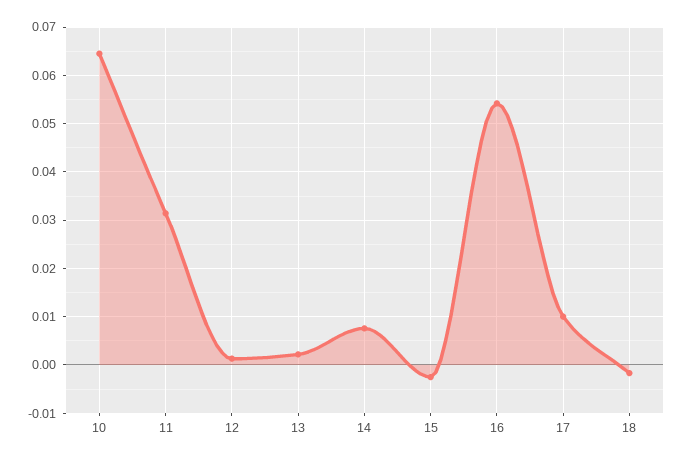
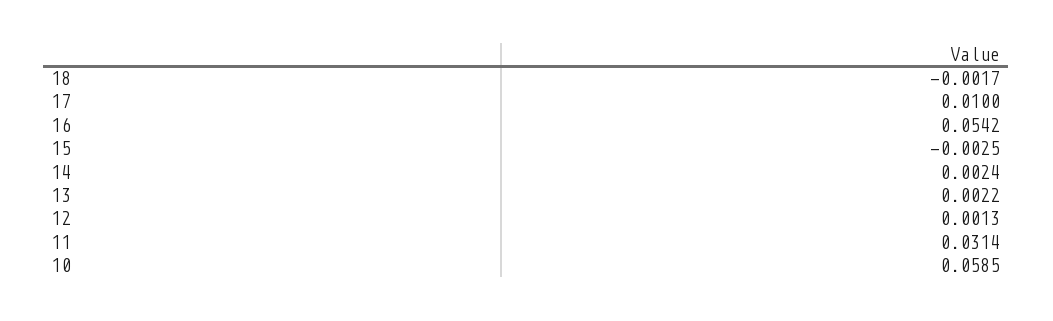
  {
-   "10": 0.064,
+   "10": 0.0585,
    "11": 0.0314,
    "12": 0.0013,
    "13": 0.0022,
-   "14": 0.008,
+   "14": 0.0024,
    "15": -0.0025,
    "16": 0.0542,
    "17": 0.01,
    "18": -0.0017
  }

